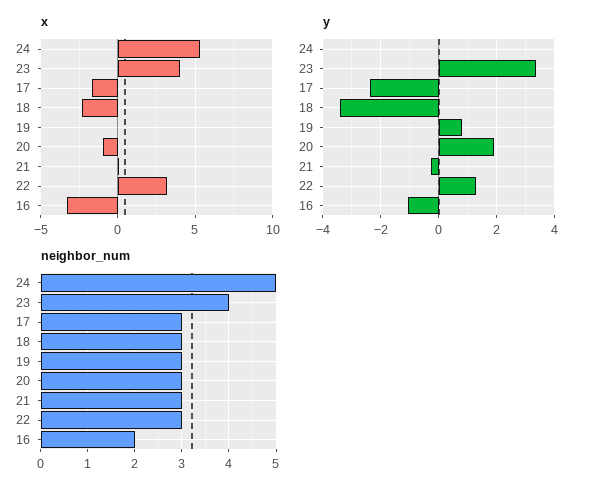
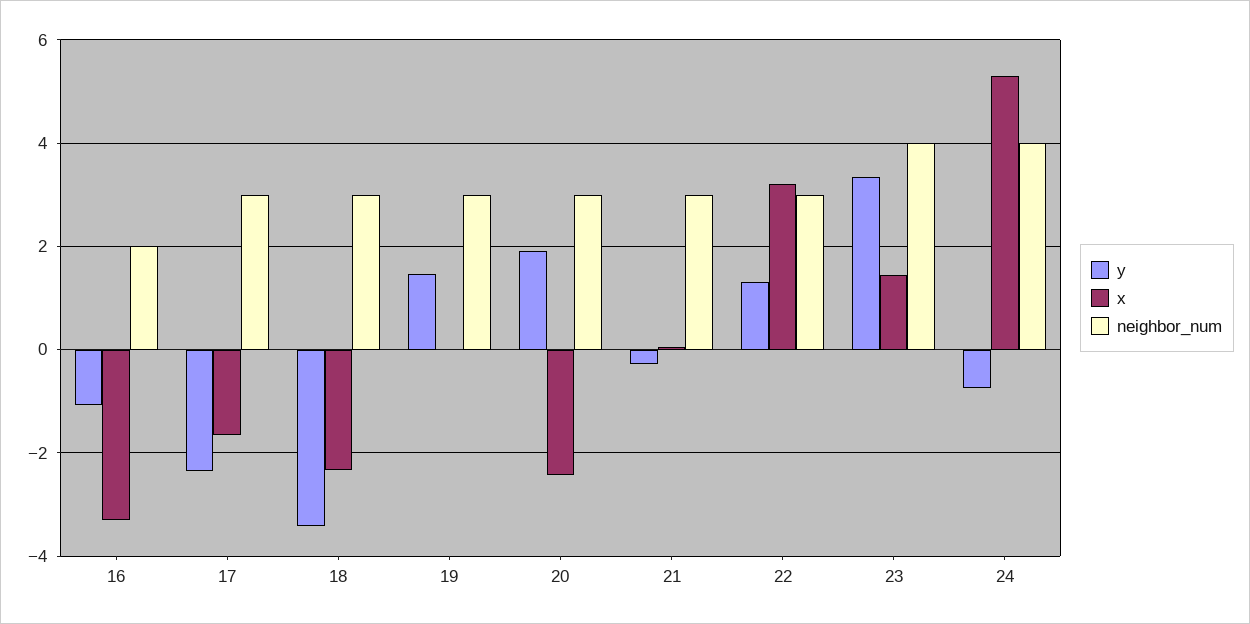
  {
    "x": {
      "24": 5.4,
-     "23": 4,
+     "23": 1.4,
      "17": -1.6,
      "18": -2.4,
      "19": 0,
-     "20": -1,
+     "20": -2.4,
      "21": 0,
      "22": 3.2,
      "16": -3.2
    },
    "y": {
-     "24": 0,
+     "24": -0.8,
      "23": 3.4,
      "17": -2.4,
      "18": -3.4,
-     "19": 0.75,
+     "19": 1.4,
      "20": 2,
      "21": -0.2,
      "22": 1.4,
      "16": -1
    },
    "neighbor_num": {
-     "24": 5,
+     "24": 4,
      "23": 4,
      "17": 3,
      "18": 3,
      "19": 3,
      "20": 3,
      "21": 3,
      "22": 3,
      "16": 2
    }
  }

